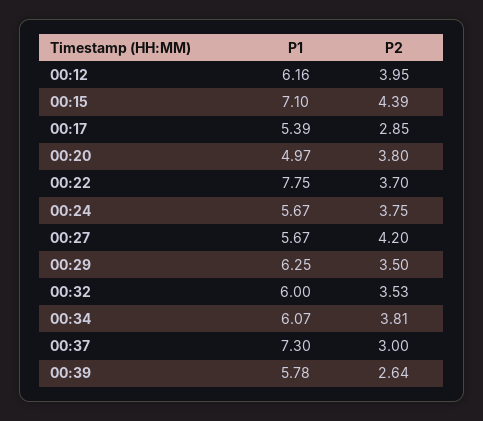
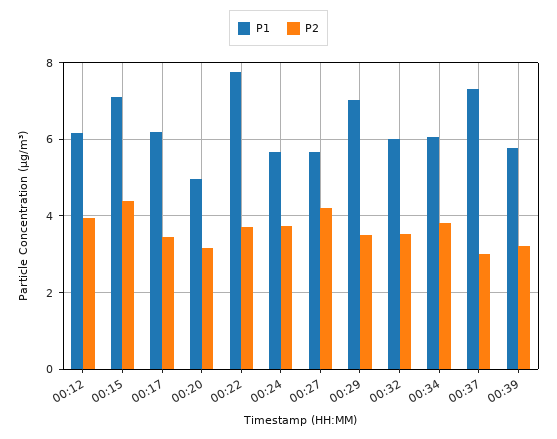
  {
    "P1": {
      "00:12": 6.16,
      "00:15": 7.1,
-     "00:17": 5.39,
+     "00:17": 6.2,
      "00:20": 4.97,
      "00:22": 7.75,
      "00:24": 5.67,
      "00:27": 5.67,
-     "00:29": 6.25,
+     "00:29": 7,
      "00:32": 6,
      "00:34": 6.07,
      "00:37": 7.3,
      "00:39": 5.78
    },
    "P2": {
      "00:12": 3.95,
      "00:15": 4.39,
-     "00:17": 2.85,
+     "00:17": 3.4,
-     "00:20": 3.8,
+     "00:20": 3.2,
      "00:22": 3.7,
      "00:24": 3.75,
      "00:27": 4.2,
      "00:29": 3.5,
      "00:32": 3.53,
      "00:34": 3.81,
      "00:37": 3,
-     "00:39": 2.64
+     "00:39": 3.2
    }
  }

